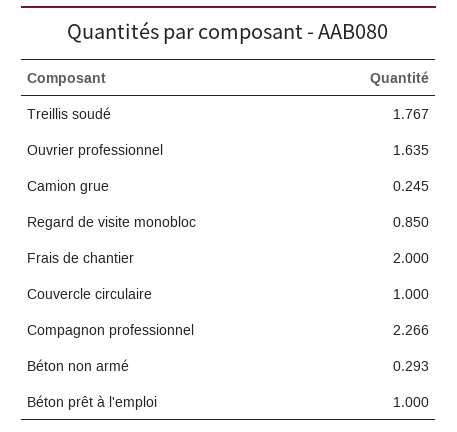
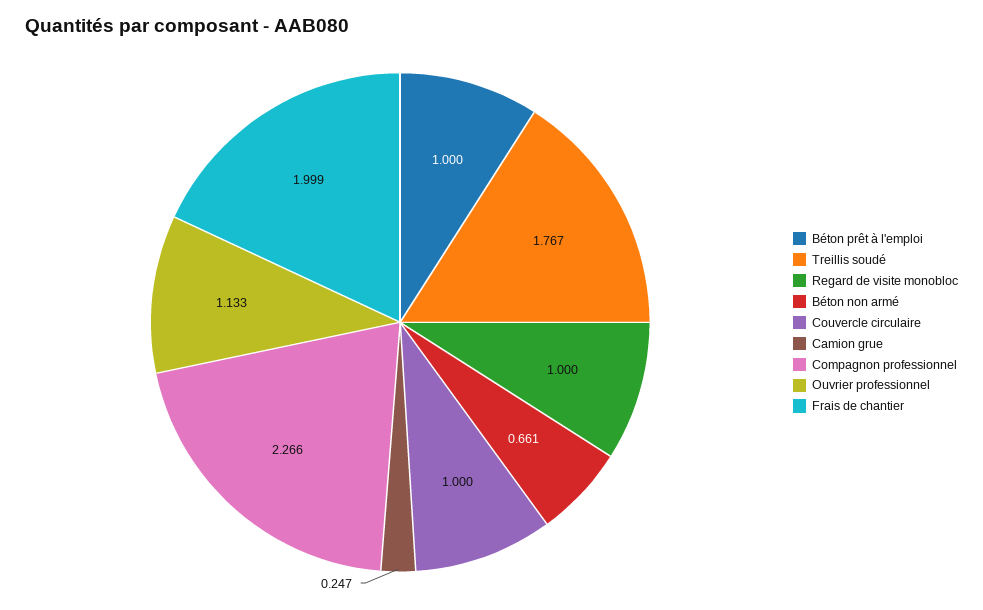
  {
    "Treillis soudé": 1.767,
-   "Ouvrier professionnel": 1.635,
+   "Ouvrier professionnel": 1.133,
-   "Camion grue": 0.245,
+   "Camion grue": 0.247,
-   "Regard de visite monobloc": 0.85,
+   "Regard de visite monobloc": 1,
-   "Frais de chantier": 2,
+   "Frais de chantier": 1.999,
    "Couvercle circulaire": 1,
    "Compagnon professionnel": 2.266,
-   "Béton non armé": 0.293,
+   "Béton non armé": 0.661,
    "Béton prêt à l'emploi": 1
  }

